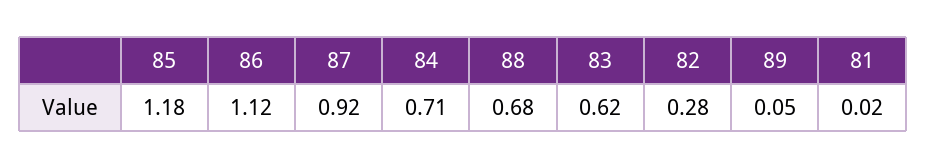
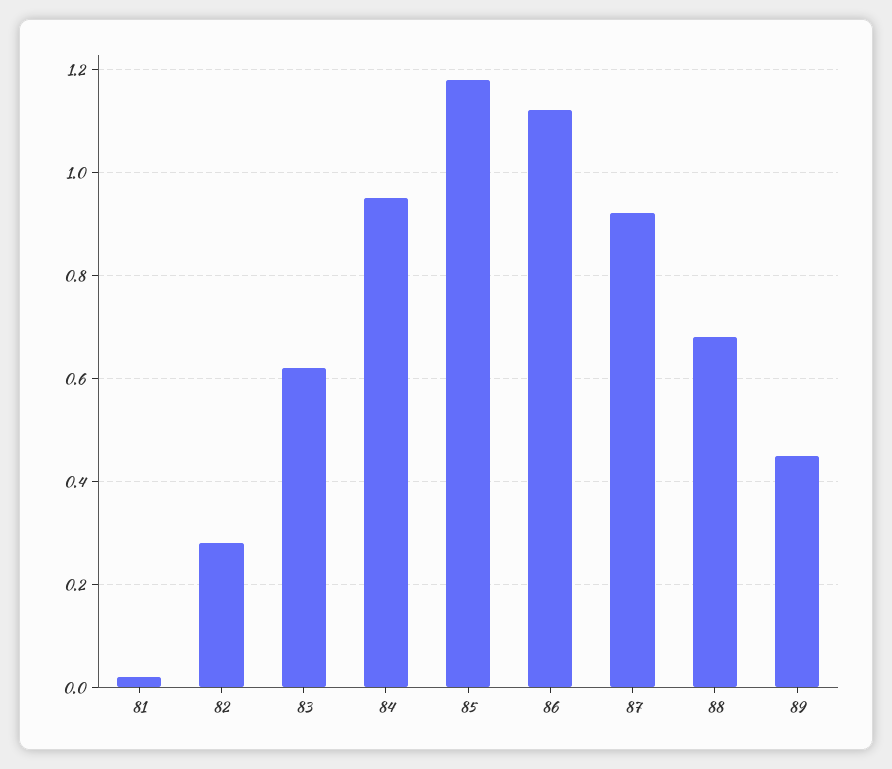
  {
    "85": 1.18,
    "86": 1.12,
    "87": 0.92,
-   "84": 0.71,
+   "84": 0.95,
    "88": 0.68,
    "83": 0.62,
    "82": 0.28,
-   "89": 0.05,
+   "89": 0.45,
    "81": 0.02
  }

